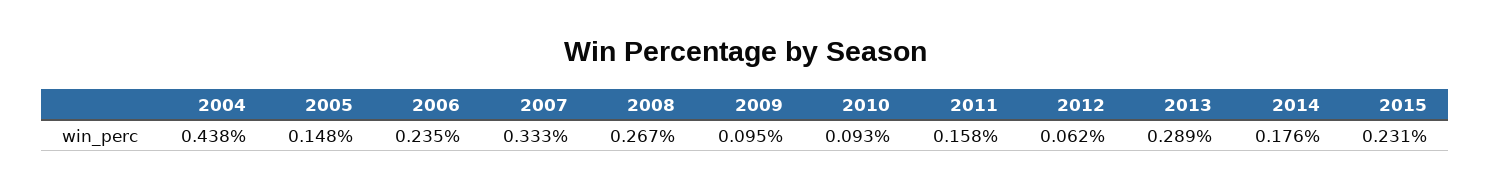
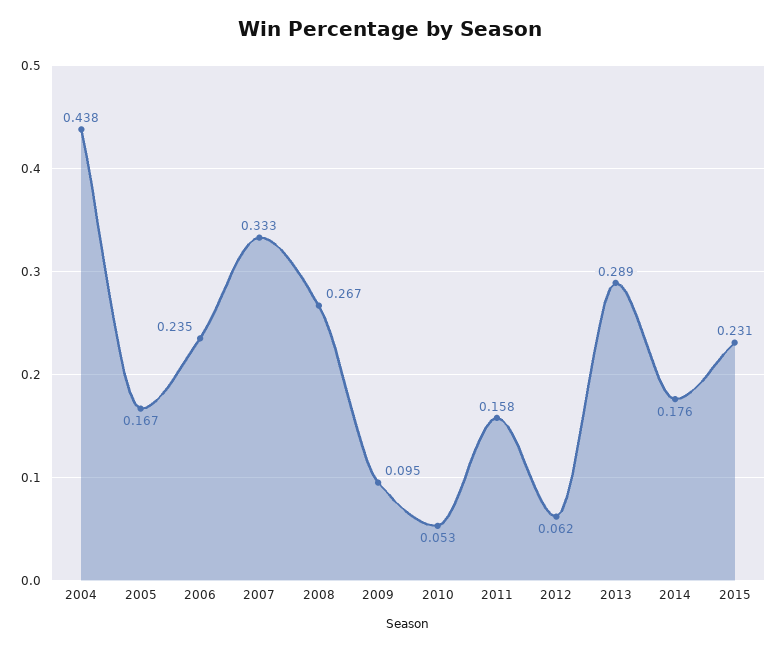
  {
    "2004": 0.438,
-   "2005": 0.148,
+   "2005": 0.167,
    "2006": 0.235,
    "2007": 0.333,
    "2008": 0.267,
    "2009": 0.095,
-   "2010": 0.093,
+   "2010": 0.053,
    "2011": 0.158,
    "2012": 0.062,
    "2013": 0.289,
    "2014": 0.176,
    "2015": 0.231
  }

